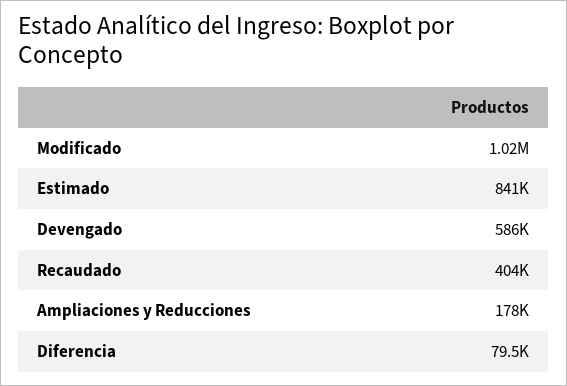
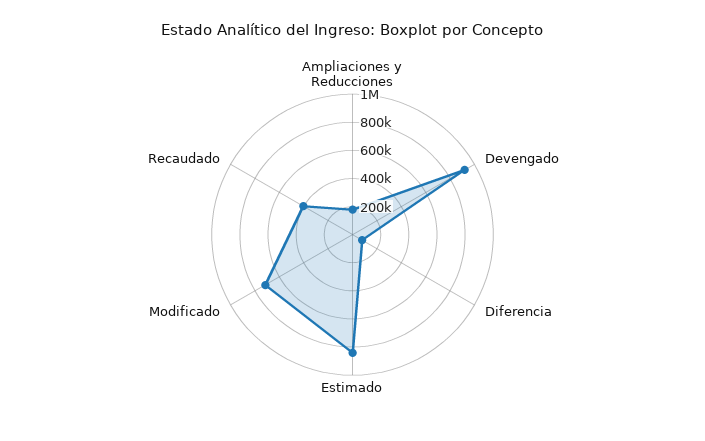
  {
-   "Modificado": 1020000,
+   "Modificado": 700000,
    "Estimado": 841000,
-   "Devengado": 586000,
+   "Devengado": 900000,
    "Recaudado": 404000,
    "Ampliaciones y Reducciones": 178000,
    "Diferencia": 79500
  }

